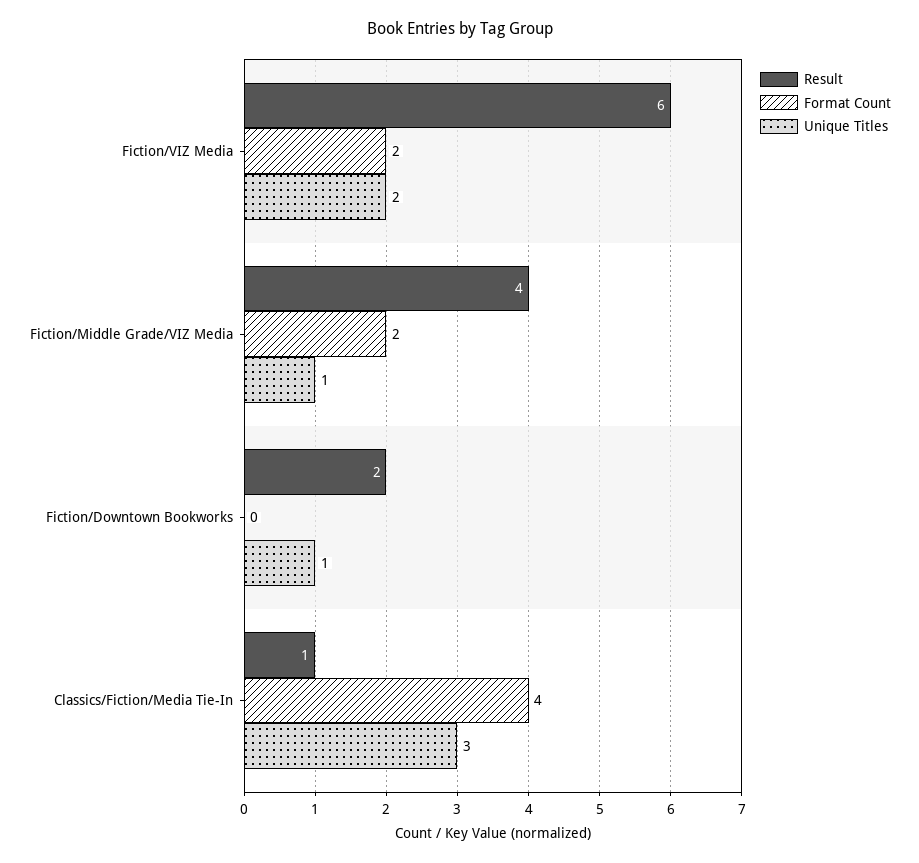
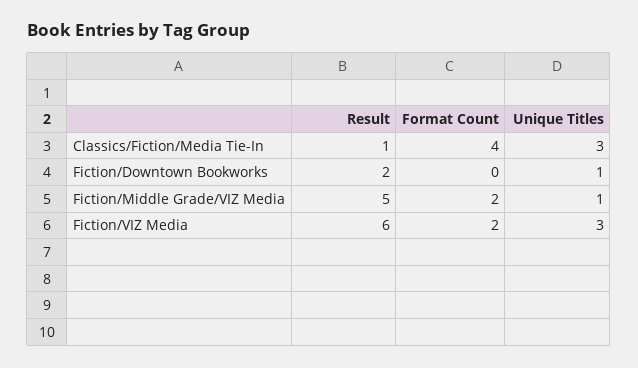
  {
    "Result": {
      "Fiction/VIZ Media": 6,
-     "Fiction/Middle Grade/VIZ Media": 4,
+     "Fiction/Middle Grade/VIZ Media": 5,
      "Fiction/Downtown Bookworks": 2,
      "Classics/Fiction/Media Tie-In": 1
    },
    "Format Count": {
      "Fiction/VIZ Media": 2,
      "Fiction/Middle Grade/VIZ Media": 2,
      "Fiction/Downtown Bookworks": 0,
      "Classics/Fiction/Media Tie-In": 4
    },
    "Unique Titles": {
-     "Fiction/VIZ Media": 2,
+     "Fiction/VIZ Media": 3,
      "Fiction/Middle Grade/VIZ Media": 1,
      "Fiction/Downtown Bookworks": 1,
      "Classics/Fiction/Media Tie-In": 3
    }
  }

